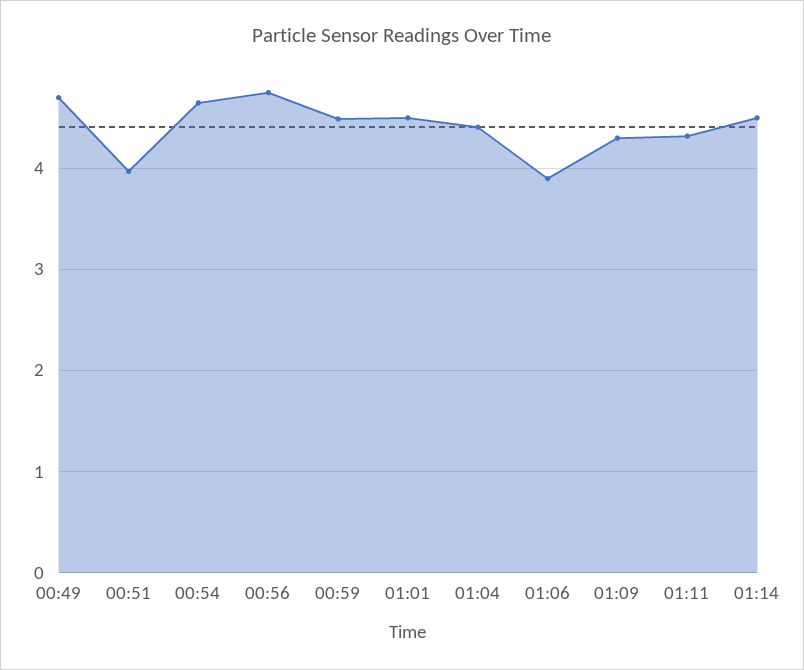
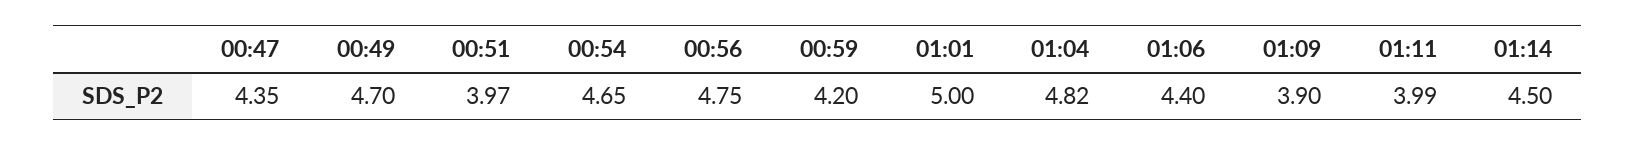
  {
    "00:49": 4.7,
    "00:51": 3.97,
    "00:54": 4.65,
    "00:56": 4.75,
-   "00:59": 4.5,
+   "00:59": 4.2,
-   "01:01": 4.5,
+   "01:01": 5,
-   "01:04": 4.4,
+   "01:04": 4.82,
-   "01:06": 3.9,
+   "01:06": 4.4,
-   "01:09": 4.3,
+   "01:09": 3.9,
-   "01:11": 4.3,
+   "01:11": 3.99,
-   "01:14": 4.5
+   "01:14": 4.5,
+   "00:47": 4.35
  }

